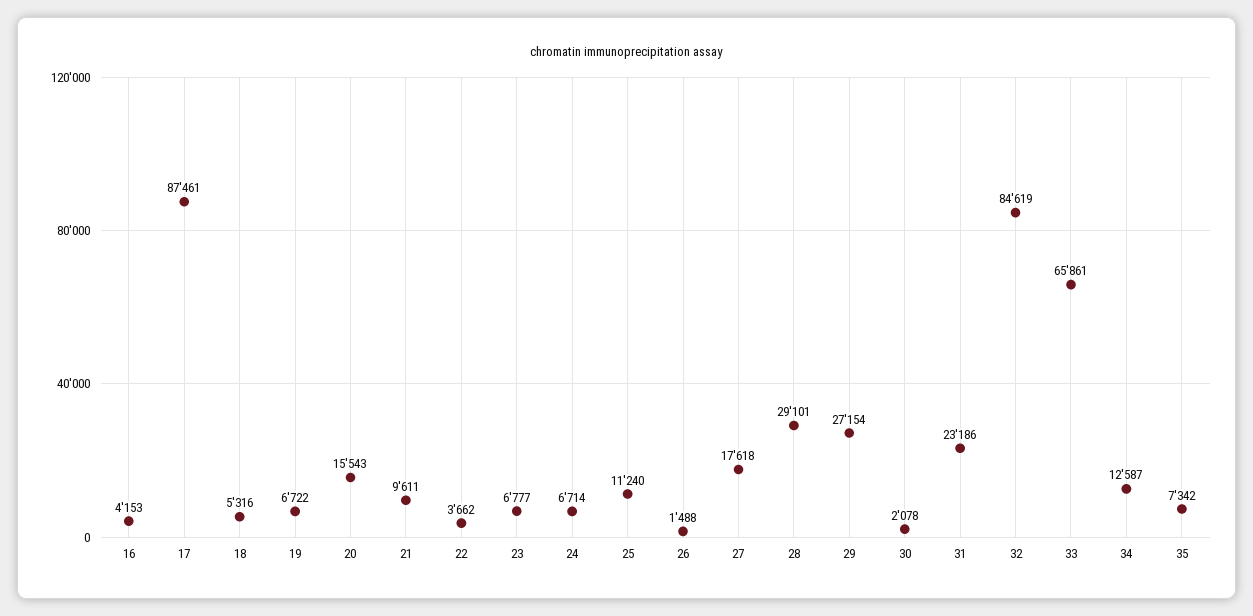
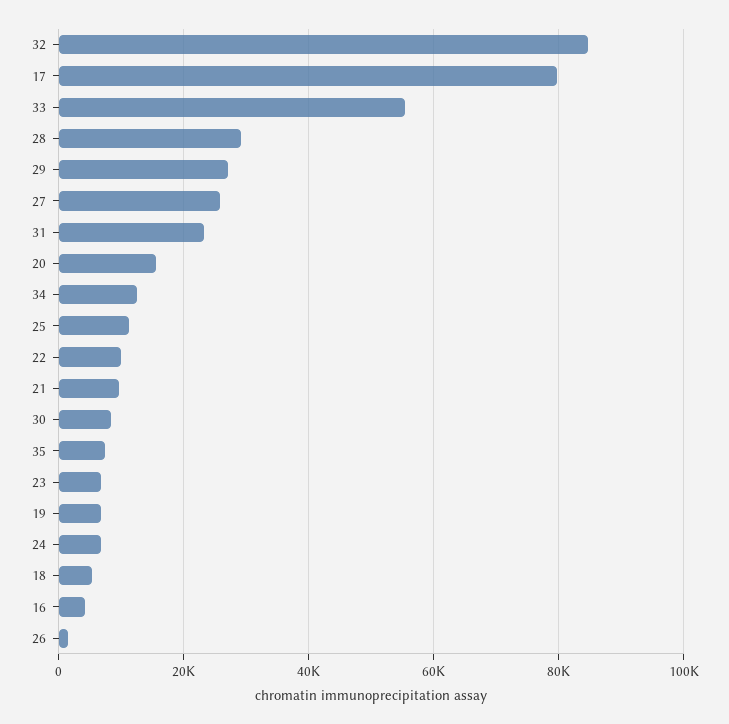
  {
    "16": 4153,
-   "17": 87461,
+   "17": 80000,
    "18": 5316,
    "19": 6722,
    "20": 15543,
    "21": 9611,
-   "22": 3662,
+   "22": 10000,
    "23": 6777,
    "24": 6714,
    "25": 11240,
    "26": 1488,
-   "27": 17618,
+   "27": 26000,
    "28": 29101,
    "29": 27154,
-   "30": 2078,
+   "30": 8000,
    "31": 23186,
    "32": 84619,
-   "33": 65861,
+   "33": 56000,
    "34": 12587,
    "35": 7342
  }

